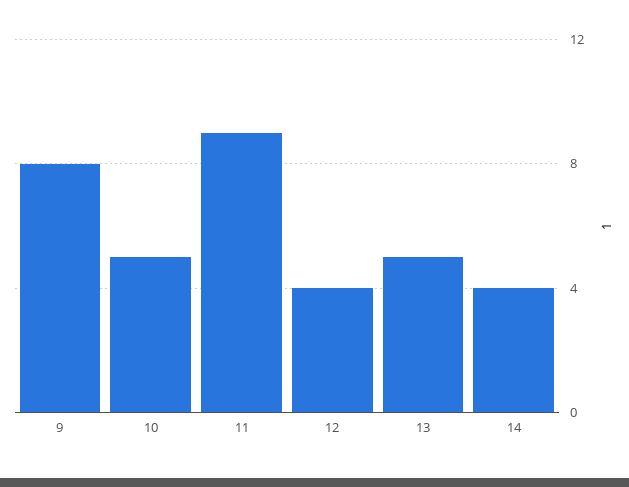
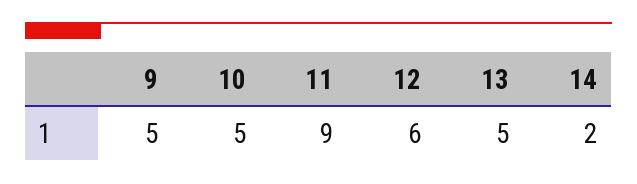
  {
-   "9": 8,
+   "9": 5,
    "10": 5,
    "11": 9,
-   "12": 4,
+   "12": 6,
    "13": 5,
-   "14": 4
+   "14": 2
  }

